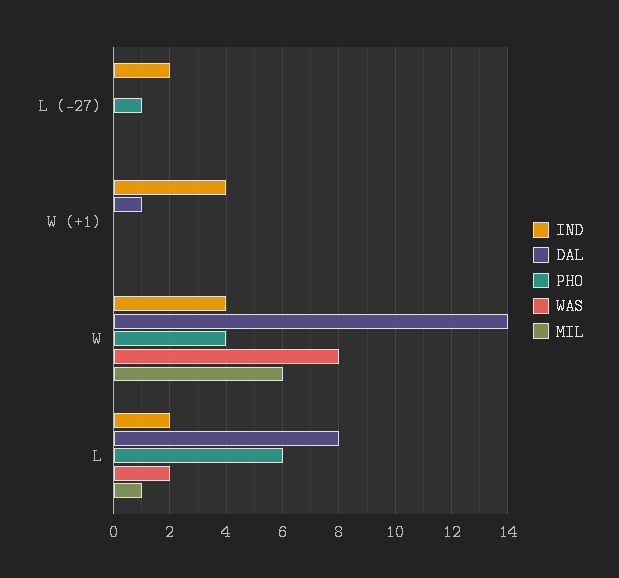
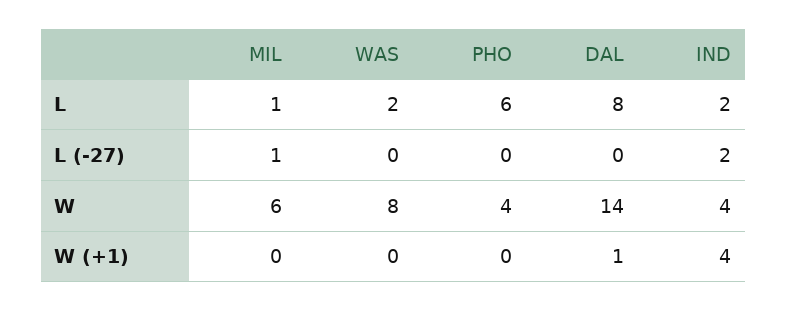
  {
    "IND": {
      "L (-27)": 2,
      "W (+1)": 4,
      "W": 4,
      "L": 2
    },
    "DAL": {
      "L (-27)": 0,
      "W (+1)": 1,
      "W": 14,
      "L": 8
    },
    "PHO": {
-     "L (-27)": 1,
+     "L (-27)": 0,
      "W (+1)": 0,
      "W": 4,
      "L": 6
    },
    "WAS": {
      "L (-27)": 0,
      "W (+1)": 0,
      "W": 8,
      "L": 2
    },
    "MIL": {
-     "L (-27)": 0,
+     "L (-27)": 1,
      "W (+1)": 0,
      "W": 6,
      "L": 1
    }
  }

